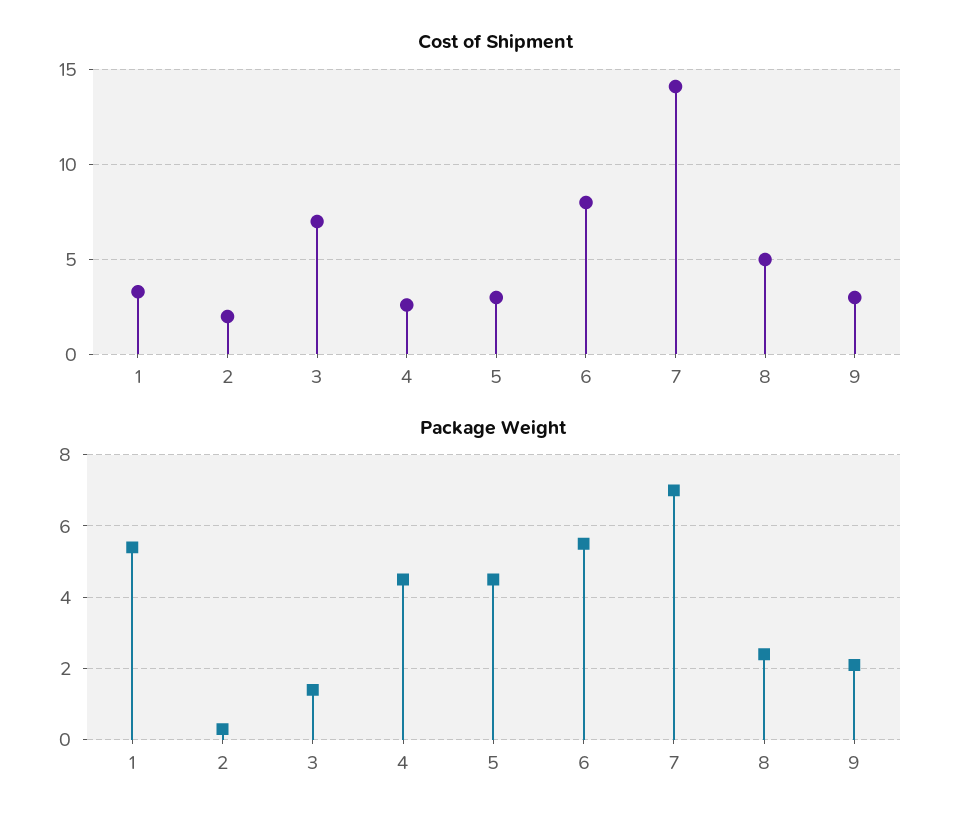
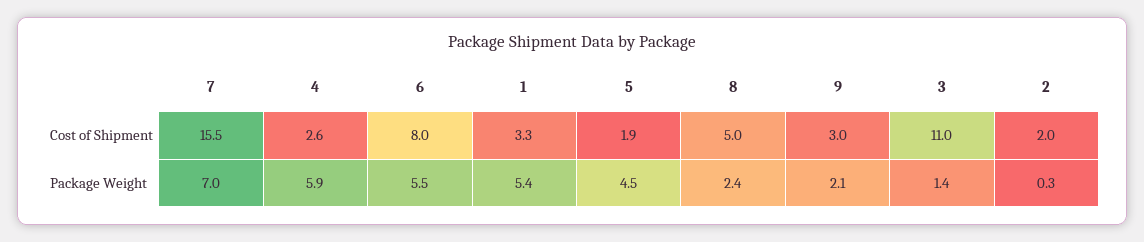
  {
    "Cost of Shipment": {
      "1": 3.3,
      "2": 2,
-     "3": 7,
+     "3": 11,
      "4": 2.6,
-     "5": 3,
+     "5": 1.9,
      "6": 8,
-     "7": 14,
+     "7": 15.5,
      "8": 5,
      "9": 3
    },
    "Package Weight": {
      "1": 5.4,
      "2": 0.3,
      "3": 1.4,
-     "4": 4.5,
+     "4": 5.9,
      "5": 4.5,
      "6": 5.5,
      "7": 7,
      "8": 2.4,
      "9": 2.1
    }
  }

